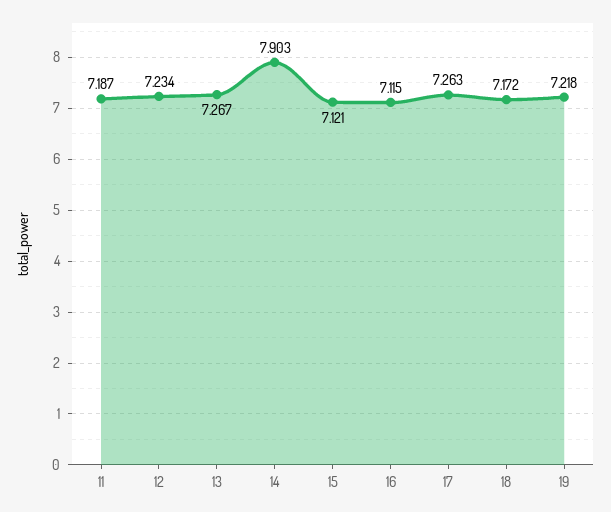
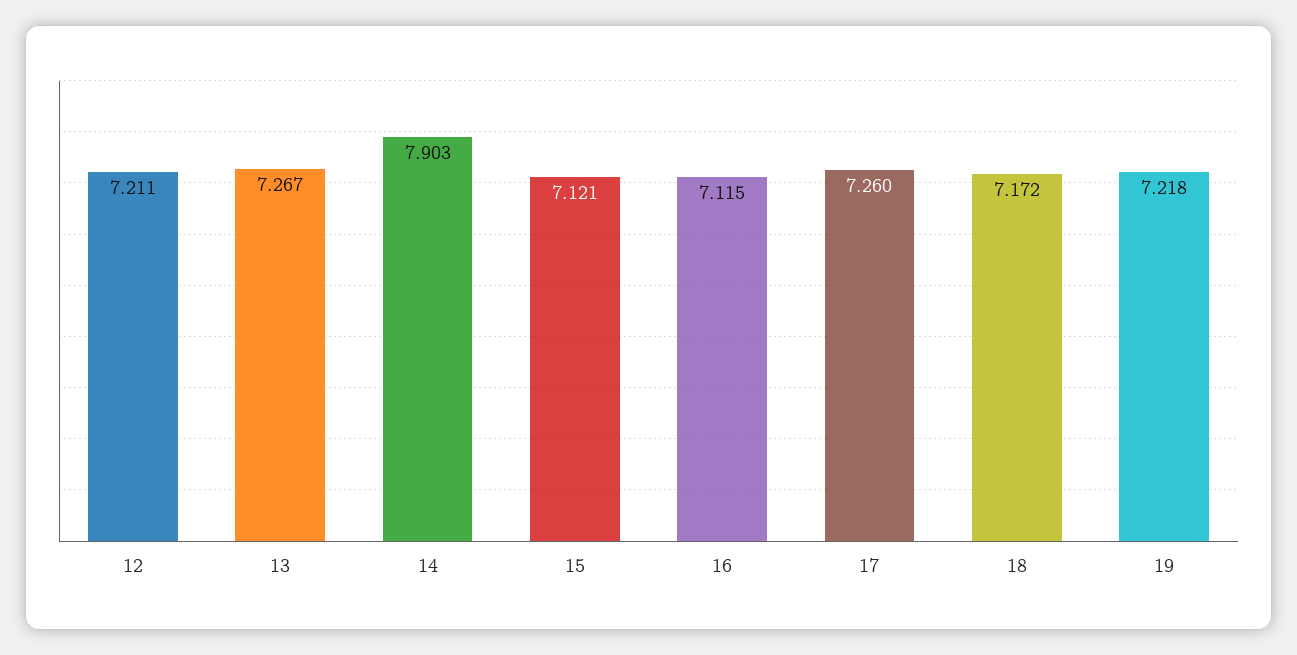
  {
-   "11": 7.187,
-   "12": 7.234,
+   "12": 7.211,
    "13": 7.267,
    "14": 7.903,
    "15": 7.121,
    "16": 7.115,
-   "17": 7.263,
+   "17": 7.26,
    "18": 7.172,
    "19": 7.218
  }

